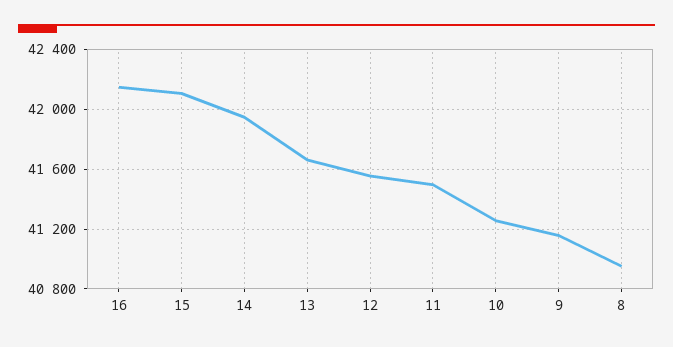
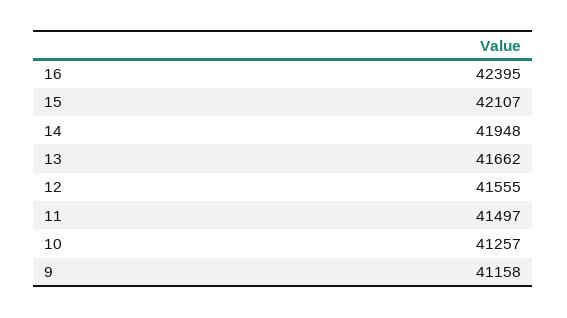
  {
-   "16": 42150,
+   "16": 42395,
    "15": 42107,
    "14": 41948,
    "13": 41662,
    "12": 41555,
    "11": 41497,
    "10": 41257,
-   "9": 41158,
+   "9": 41158
-   "8": 40950
  }

